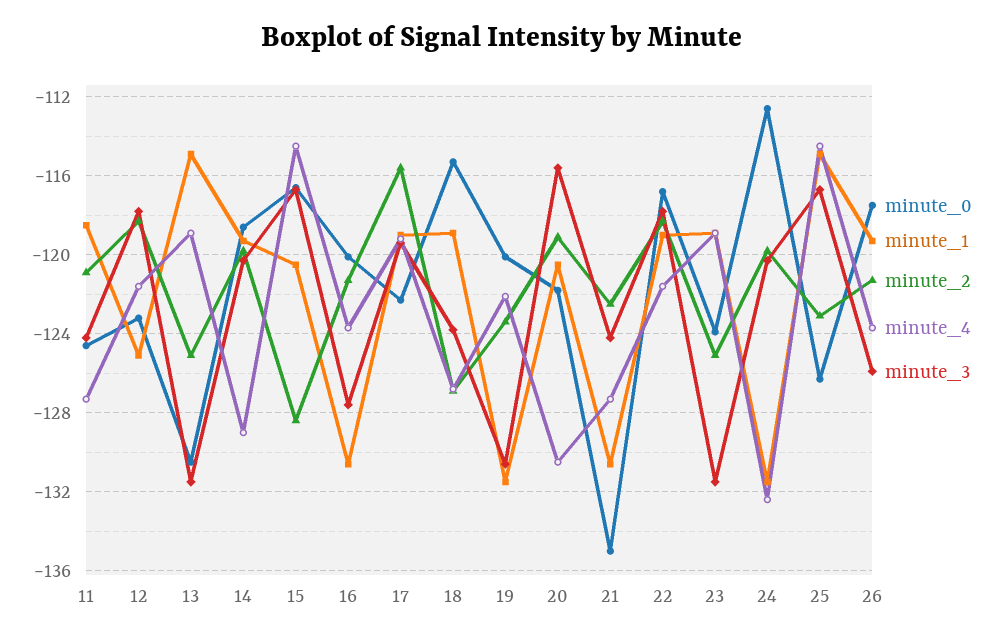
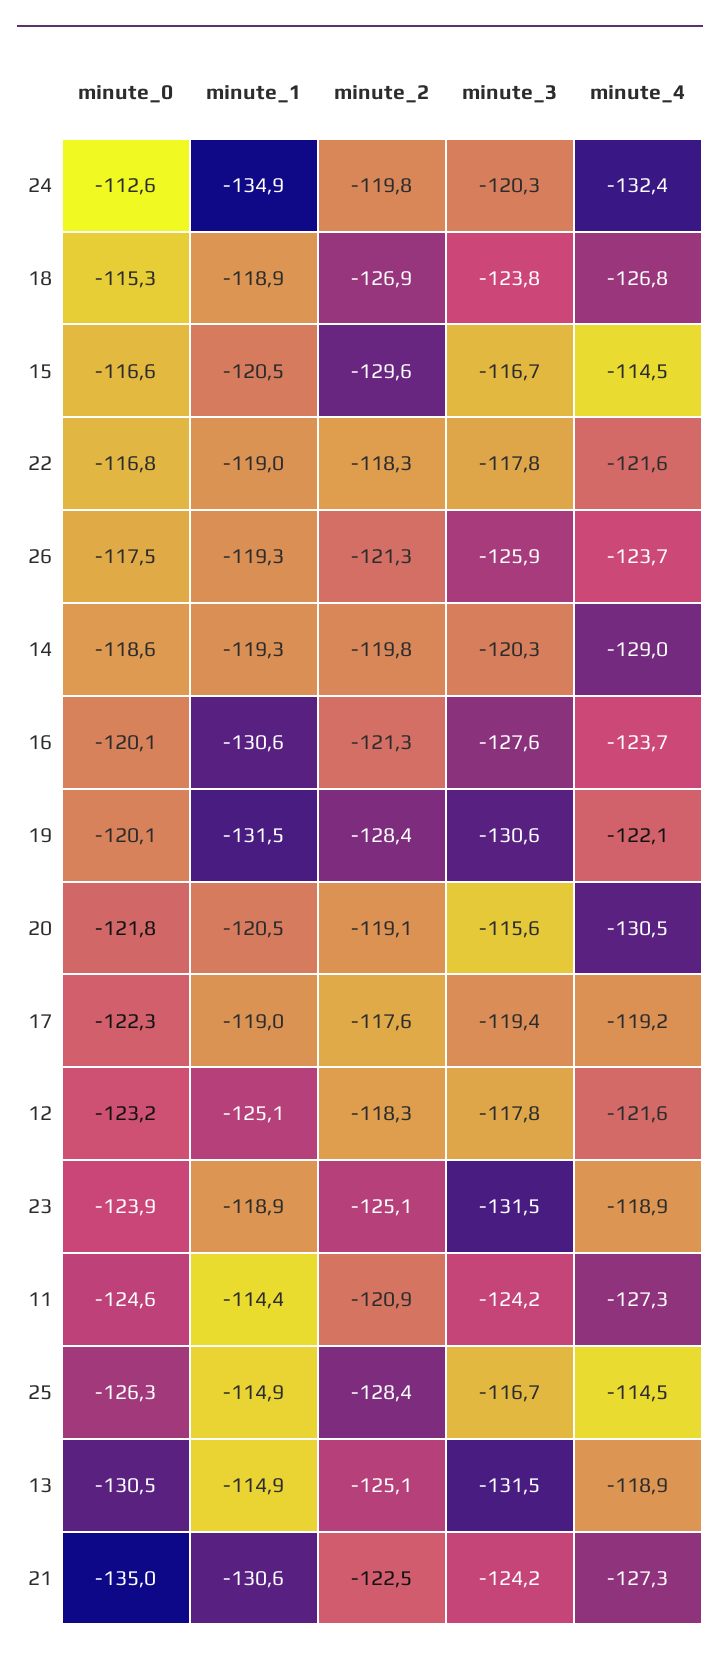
  {
    "minute_0": {
      "11": -124.6,
      "12": -123.2,
      "13": -130.5,
      "14": -118.6,
      "15": -116.6,
      "16": -120.1,
      "17": -122.3,
      "18": -115.3,
      "19": -120.1,
      "20": -121.8,
      "21": -135,
      "22": -116.8,
      "23": -123.9,
      "24": -112.6,
      "25": -126.3,
      "26": -117.5
    },
    "minute_1": {
-     "11": -118.5,
+     "11": -114.4,
      "12": -125.1,
      "13": -114.9,
      "14": -119.3,
      "15": -120.5,
      "16": -130.6,
      "17": -119,
      "18": -118.9,
      "19": -131.5,
      "20": -120.5,
      "21": -130.6,
      "22": -119,
      "23": -118.9,
-     "24": -131.5,
+     "24": -134.9,
      "25": -114.9,
      "26": -119.3
    },
    "minute_2": {
      "11": -120.9,
      "12": -118.3,
      "13": -125.1,
      "14": -119.8,
-     "15": -128.5,
+     "15": -129.6,
      "16": -121.3,
-     "17": -115.5,
+     "17": -117.6,
      "18": -126.9,
-     "19": -123.5,
+     "19": -128.4,
      "20": -119.1,
      "21": -122.5,
      "22": -118.3,
      "23": -125.1,
      "24": -119.8,
-     "25": -123,
+     "25": -128.4,
      "26": -121.3
    },
    "minute_4": {
      "11": -127.3,
      "12": -121.6,
      "13": -118.9,
      "14": -129,
      "15": -114.5,
      "16": -123.7,
      "17": -119.2,
      "18": -126.8,
      "19": -122.1,
      "20": -130.5,
      "21": -127.3,
      "22": -121.6,
      "23": -118.9,
      "24": -132.4,
      "25": -114.5,
      "26": -123.7
    },
    "minute_3": {
      "11": -124.2,
      "12": -117.8,
      "13": -131.5,
      "14": -120.3,
      "15": -116.7,
      "16": -127.6,
      "17": -119.4,
      "18": -123.8,
      "19": -130.6,
      "20": -115.6,
      "21": -124.2,
      "22": -117.8,
      "23": -131.5,
      "24": -120.3,
      "25": -116.7,
      "26": -125.9
    }
  }

